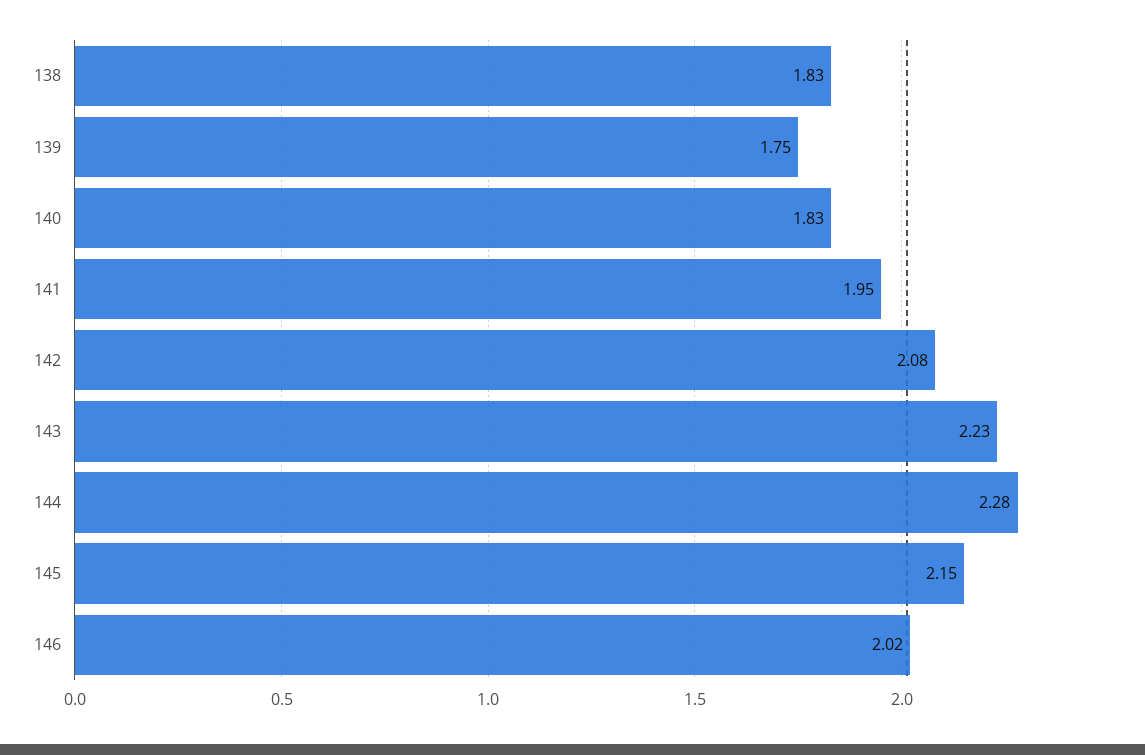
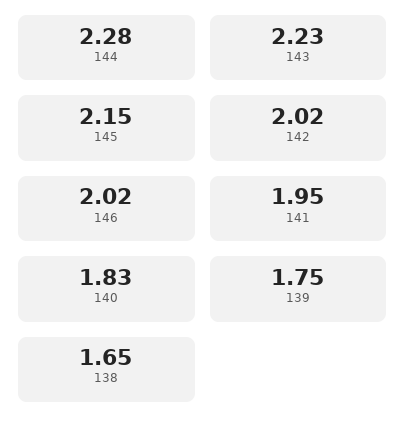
  {
-   "138": 1.83,
+   "138": 1.65,
    "139": 1.75,
    "140": 1.83,
    "141": 1.95,
-   "142": 2.08,
+   "142": 2.02,
    "143": 2.23,
    "144": 2.28,
    "145": 2.15,
    "146": 2.02
  }

